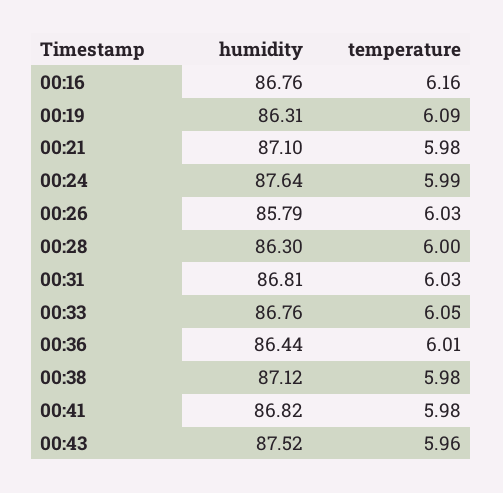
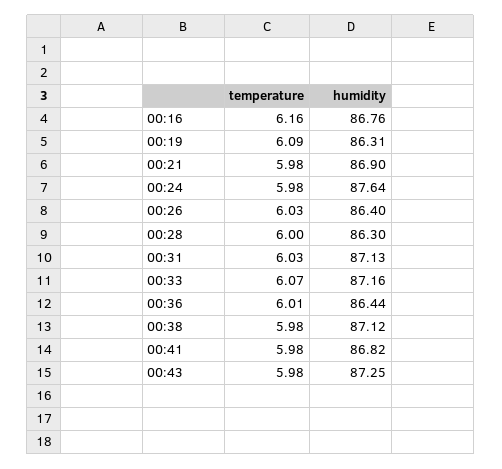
  {
    "humidity": {
      "00:16": 86.76,
      "00:19": 86.31,
-     "00:21": 87.1,
+     "00:21": 86.9,
      "00:24": 87.64,
-     "00:26": 85.79,
+     "00:26": 86.4,
      "00:28": 86.3,
-     "00:31": 86.81,
+     "00:31": 87.13,
-     "00:33": 86.76,
+     "00:33": 87.16,
      "00:36": 86.44,
      "00:38": 87.12,
      "00:41": 86.82,
-     "00:43": 87.52
+     "00:43": 87.25
    },
    "temperature": {
      "00:16": 6.16,
      "00:19": 6.09,
      "00:21": 5.98,
-     "00:24": 5.99,
+     "00:24": 5.98,
      "00:26": 6.03,
      "00:28": 6,
      "00:31": 6.03,
-     "00:33": 6.05,
+     "00:33": 6.07,
      "00:36": 6.01,
      "00:38": 5.98,
      "00:41": 5.98,
-     "00:43": 5.96
+     "00:43": 5.98
    }
  }

